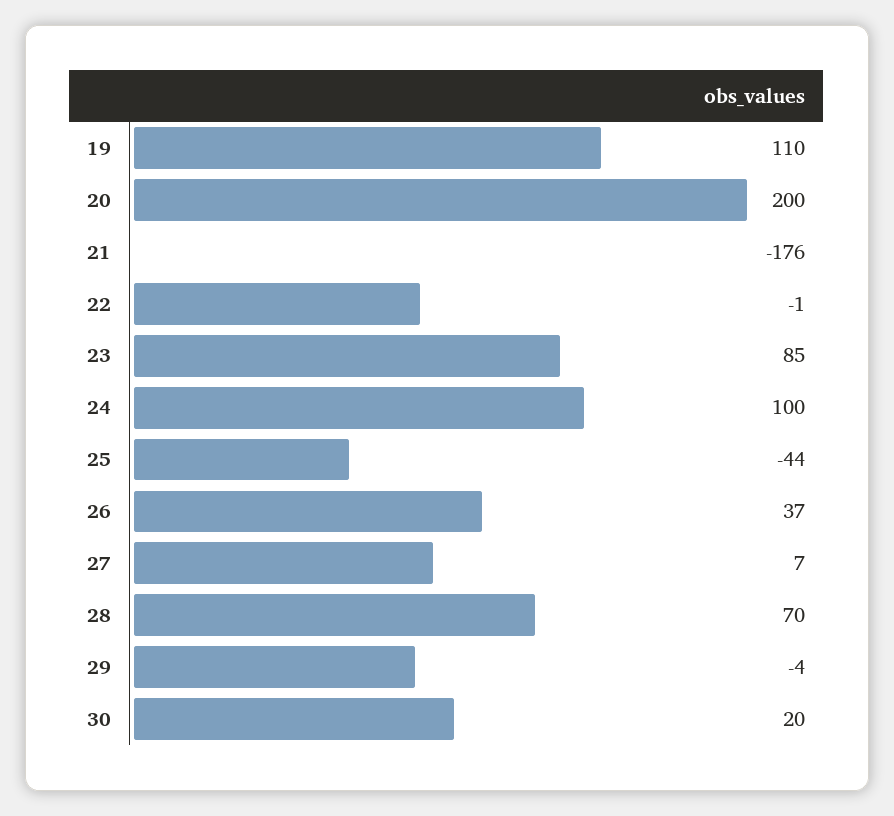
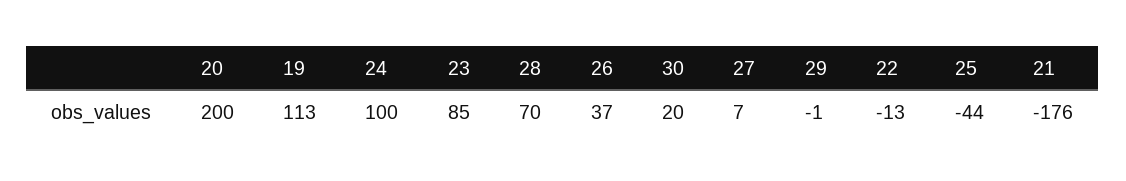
  {
-   "19": 110,
+   "19": 113,
    "20": 200,
    "21": -176,
-   "22": -1,
+   "22": -13,
    "23": 85,
    "24": 100,
    "25": -44,
    "26": 37,
    "27": 7,
    "28": 70,
-   "29": -4,
+   "29": -1,
    "30": 20
  }

